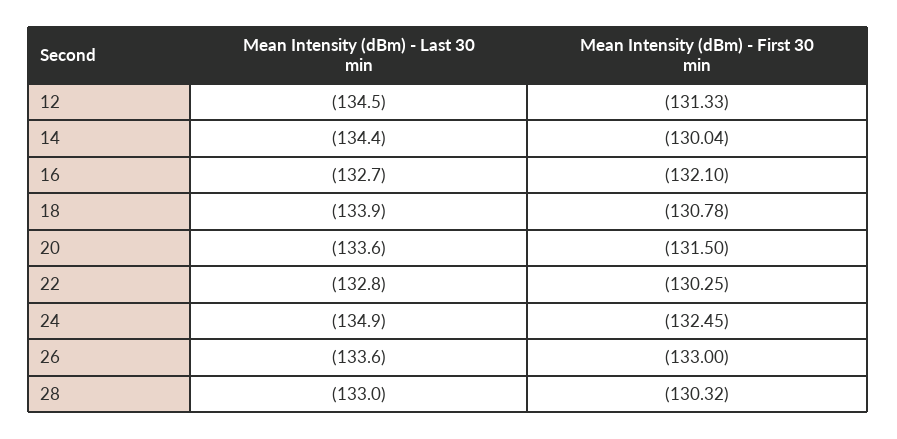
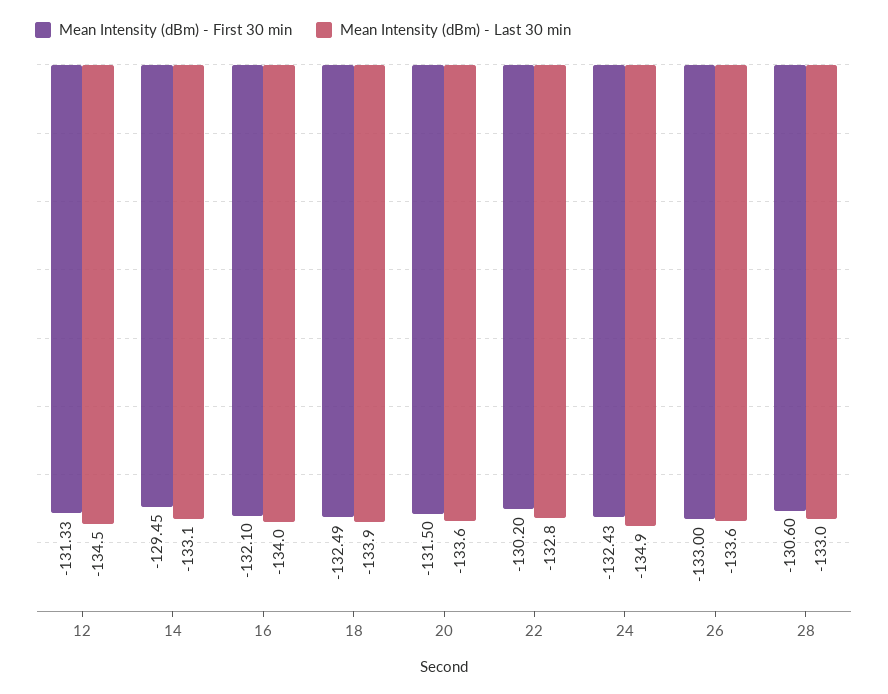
  {
    "Mean Intensity (dBm) - Last 30 min": {
      "12": -134.5,
-     "14": -134.4,
+     "14": -133.1,
-     "16": -132.7,
+     "16": -134,
      "18": -133.9,
      "20": -133.6,
      "22": -132.8,
      "24": -134.9,
      "26": -133.6,
      "28": -133
    },
    "Mean Intensity (dBm) - First 30 min": {
      "12": -131.33,
-     "14": -130.04,
+     "14": -129.45,
      "16": -132.1,
-     "18": -130.78,
+     "18": -132.49,
      "20": -131.5,
-     "22": -130.25,
+     "22": -130.2,
-     "24": -132.45,
+     "24": -132.43,
      "26": -133,
-     "28": -130.32
+     "28": -130.6
    }
  }

